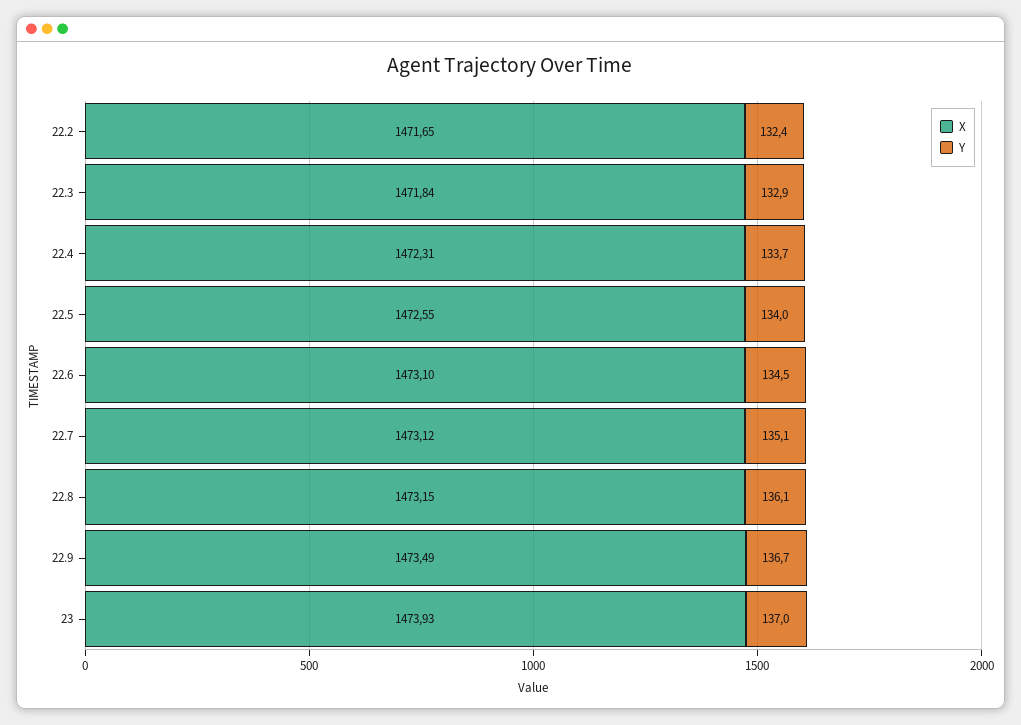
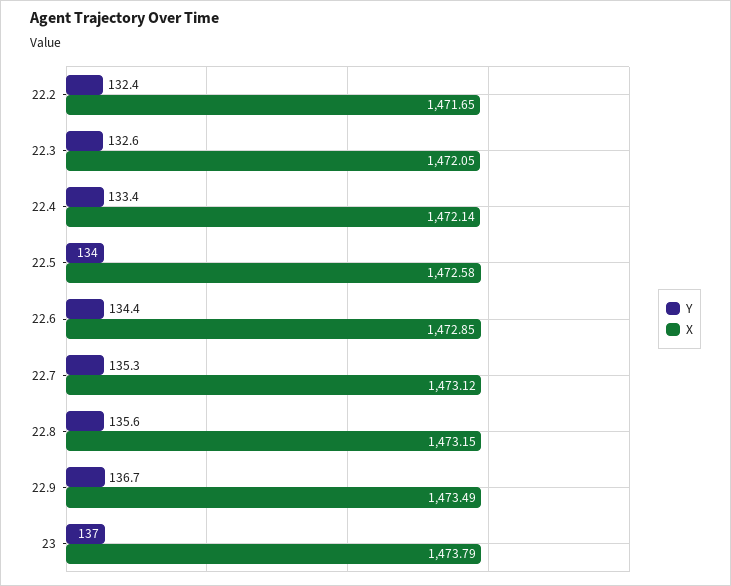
  {
    "X": {
      "22.2": 1471.65,
-     "22.3": 1471.84,
+     "22.3": 1472.05,
-     "22.4": 1472.31,
+     "22.4": 1472.14,
-     "22.5": 1472.55,
+     "22.5": 1472.58,
-     "22.6": 1473.1,
+     "22.6": 1472.85,
      "22.7": 1473.12,
      "22.8": 1473.15,
      "22.9": 1473.49,
-     "23": 1473.93
+     "23": 1473.79
    },
    "Y": {
      "22.2": 132.4,
-     "22.3": 132.9,
+     "22.3": 132.6,
-     "22.4": 133.7,
+     "22.4": 133.4,
      "22.5": 134,
-     "22.6": 134.5,
+     "22.6": 134.4,
-     "22.7": 135.1,
+     "22.7": 135.3,
-     "22.8": 136.1,
+     "22.8": 135.6,
      "22.9": 136.7,
      "23": 137
    }
  }

